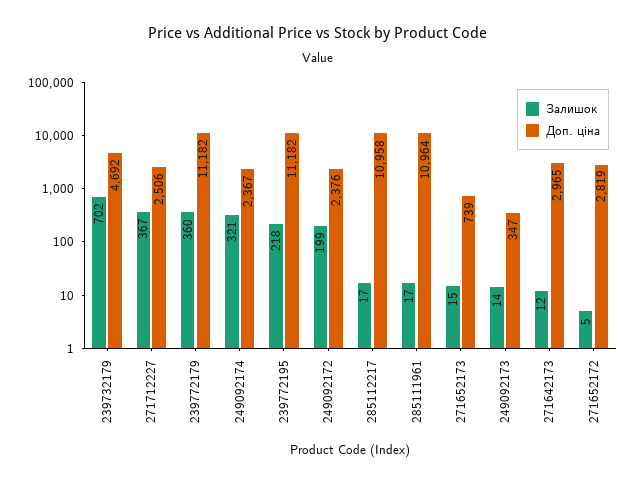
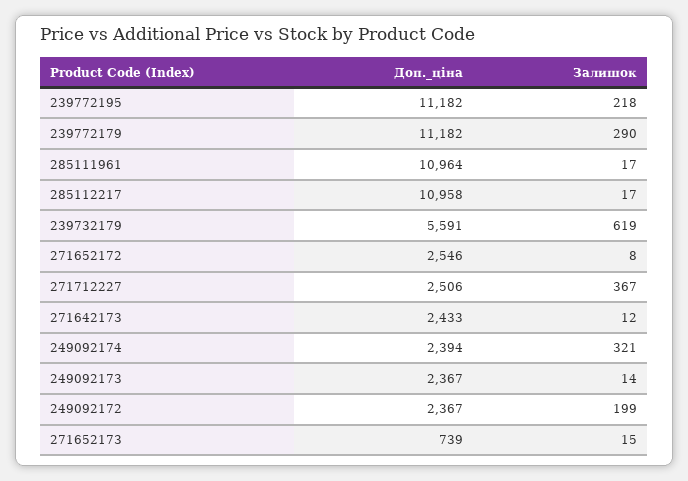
  {
    "Залишок": {
-     "239732179": 702,
+     "239732179": 619,
      "271712227": 367,
-     "239772179": 360,
+     "239772179": 290,
      "249092174": 321,
      "239772195": 218,
      "249092172": 199,
      "285112217": 17,
      "285111961": 17,
      "271652173": 15,
      "249092173": 14,
      "271642173": 12,
-     "271652172": 5
+     "271652172": 8
    },
    "Доп. ціна": {
-     "239732179": 4692,
+     "239732179": 5591,
      "271712227": 2506,
      "239772179": 11182,
-     "249092174": 2367,
+     "249092174": 2394,
      "239772195": 11182,
-     "249092172": 2376,
+     "249092172": 2367,
      "285112217": 10958,
      "285111961": 10964,
      "271652173": 739,
-     "249092173": 347,
+     "249092173": 2367,
-     "271642173": 2965,
+     "271642173": 2433,
-     "271652172": 2819
+     "271652172": 2546
    }
  }

